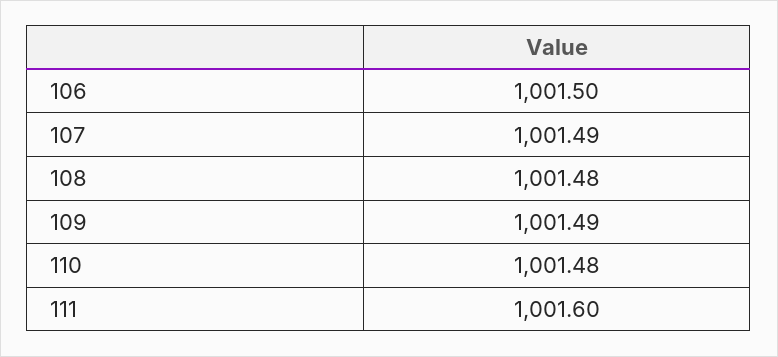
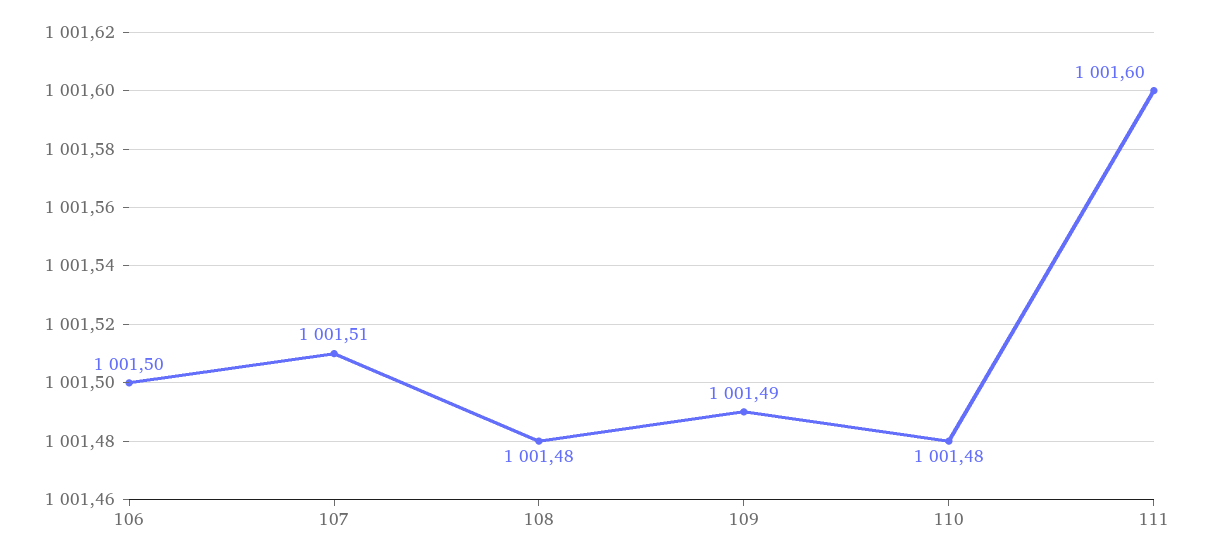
  {
    "106": 1001.5,
-   "107": 1001.49,
+   "107": 1001.51,
    "108": 1001.48,
    "109": 1001.49,
    "110": 1001.48,
    "111": 1001.6
  }

